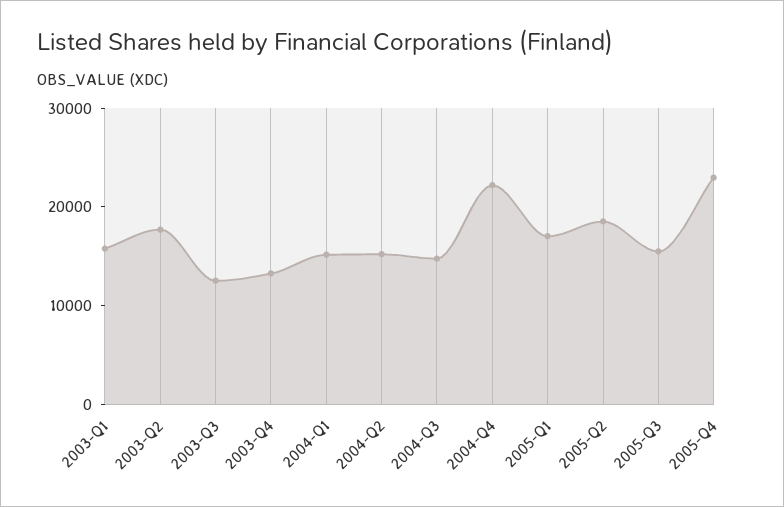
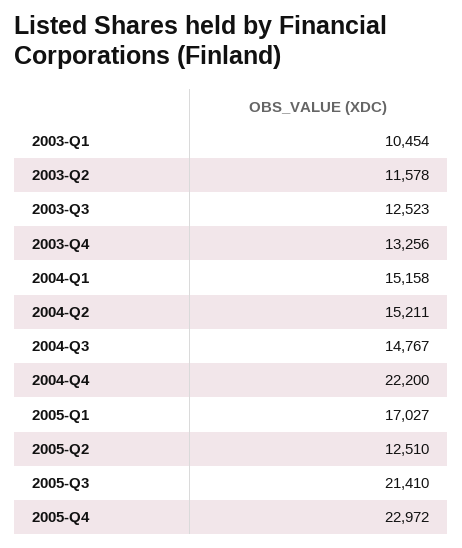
  {
-   "2003-Q1": 16000,
+   "2003-Q1": 10454,
-   "2003-Q2": 18000,
+   "2003-Q2": 11578,
    "2003-Q3": 12523,
    "2003-Q4": 13256,
    "2004-Q1": 15158,
    "2004-Q2": 15211,
    "2004-Q3": 14767,
    "2004-Q4": 22200,
    "2005-Q1": 17027,
-   "2005-Q2": 18000,
+   "2005-Q2": 12510,
-   "2005-Q3": 16000,
+   "2005-Q3": 21410,
    "2005-Q4": 22972
  }

